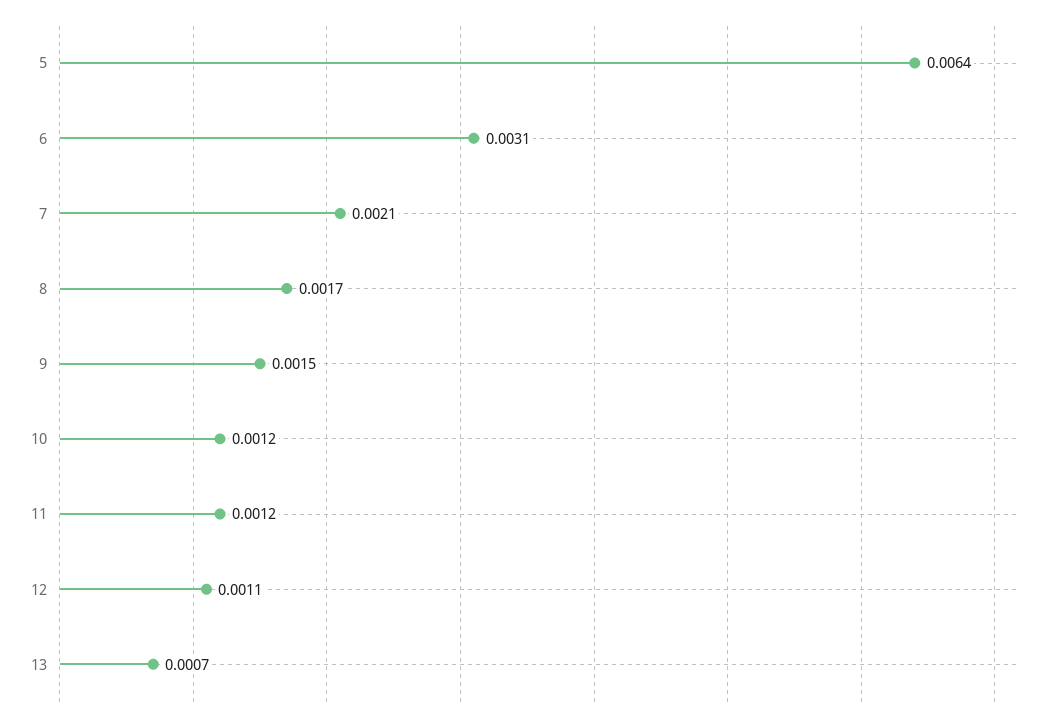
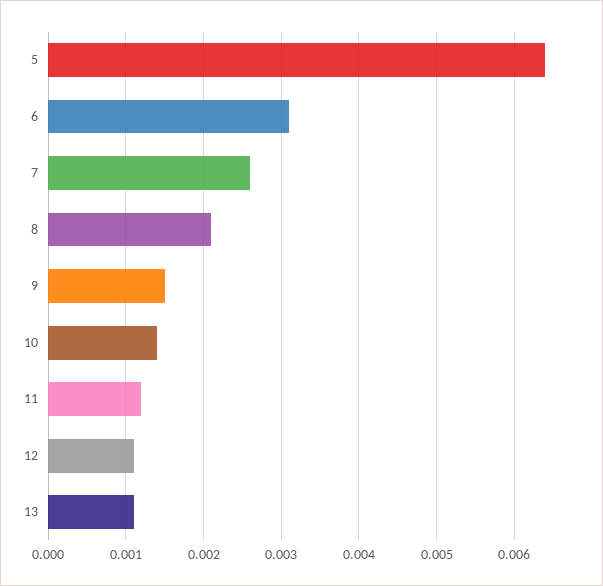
  {
    "5": 0.0064,
    "6": 0.0031,
-   "7": 0.0021,
+   "7": 0.0026,
-   "8": 0.0017,
+   "8": 0.0021,
    "9": 0.0015,
-   "10": 0.0012,
+   "10": 0.0014,
    "11": 0.0012,
    "12": 0.0011,
-   "13": 0.0007
+   "13": 0.0011
  }

